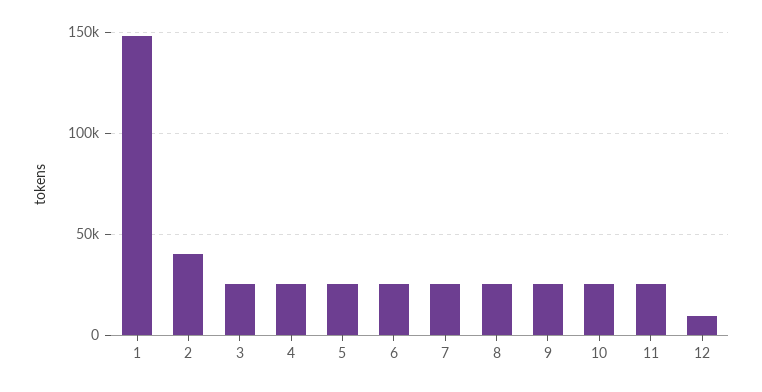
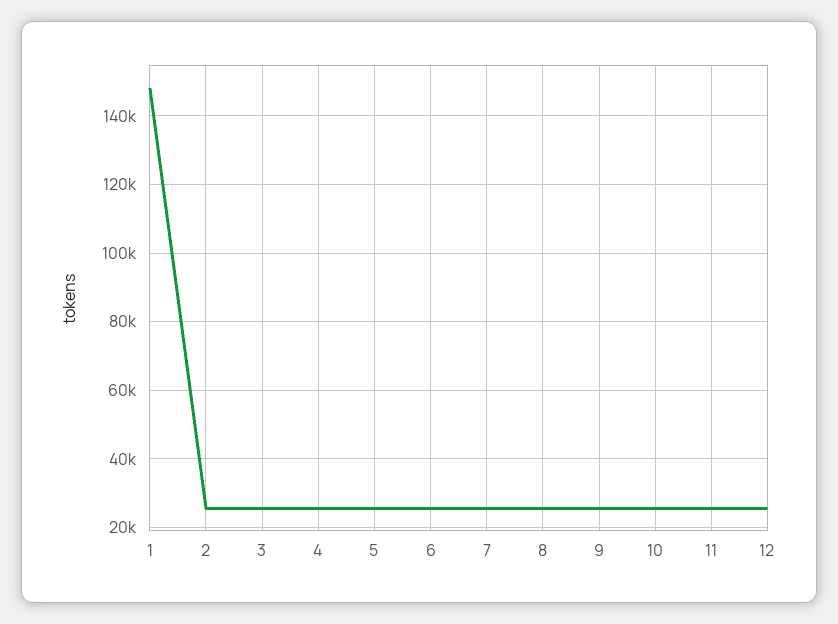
  {
    "1": 148000,
-   "2": 40000,
+   "2": 26000,
    "3": 26000,
    "4": 26000,
    "5": 26000,
    "6": 26000,
    "7": 26000,
    "8": 26000,
    "9": 26000,
    "10": 26000,
    "11": 26000,
-   "12": 10000
+   "12": 26000
  }

